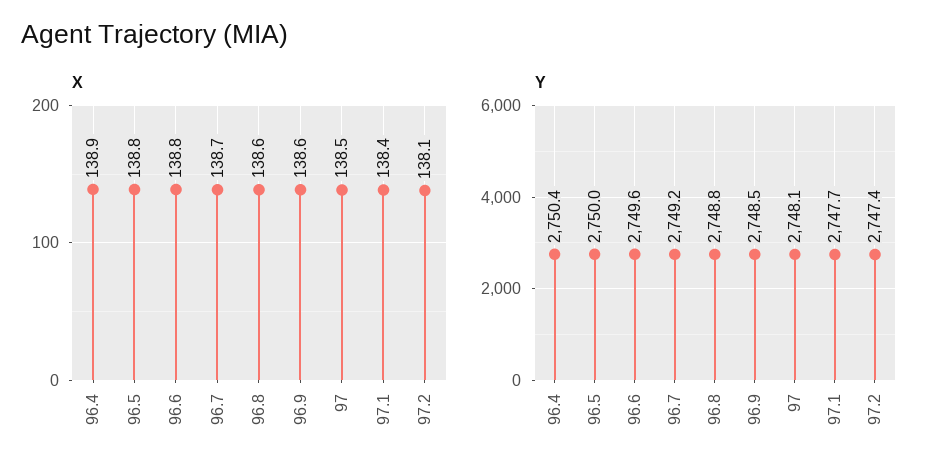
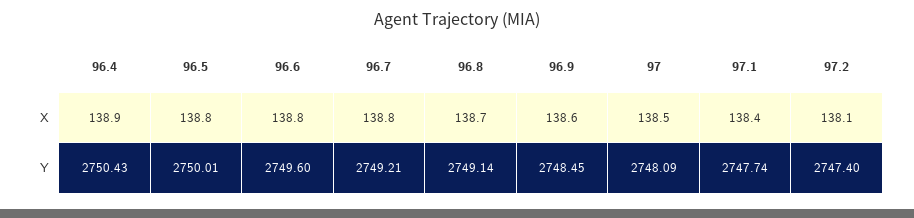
  {
    "X": {
      "96.4": 138.9,
      "96.5": 138.8,
      "96.6": 138.8,
-     "96.7": 138.7,
+     "96.7": 138.8,
-     "96.8": 138.6,
+     "96.8": 138.7,
      "96.9": 138.6,
      "97": 138.5,
      "97.1": 138.4,
      "97.2": 138.1
    },
    "Y": {
      "96.4": 2750.43,
      "96.5": 2750.01,
      "96.6": 2749.6,
      "96.7": 2749.21,
-     "96.8": 2748.8,
+     "96.8": 2749.14,
      "96.9": 2748.45,
      "97": 2748.09,
      "97.1": 2747.74,
      "97.2": 2747.4
    }
  }

